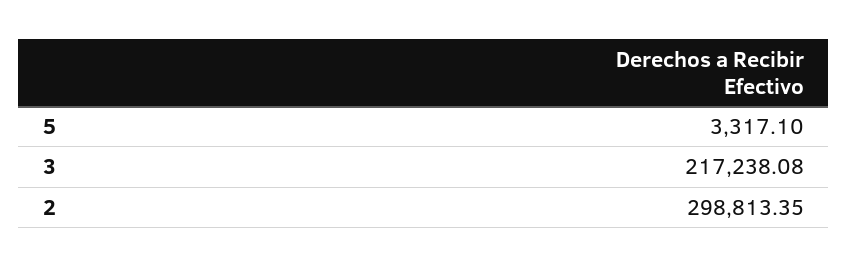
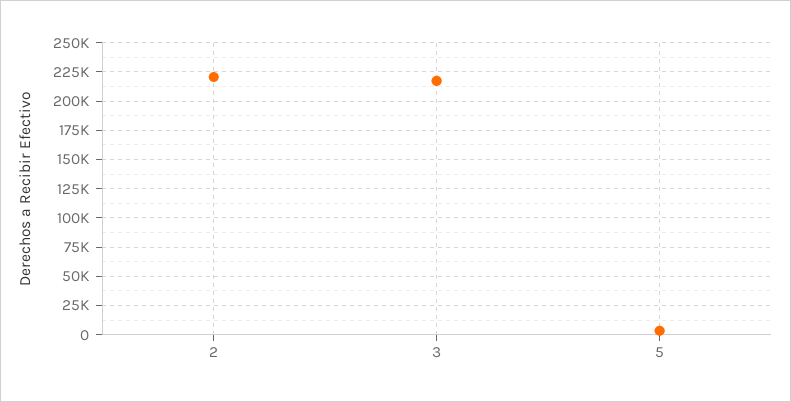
  {
    "5": 3317.1,
    "3": 217238.08,
-   "2": 298813.35
+   "2": 225000
  }

